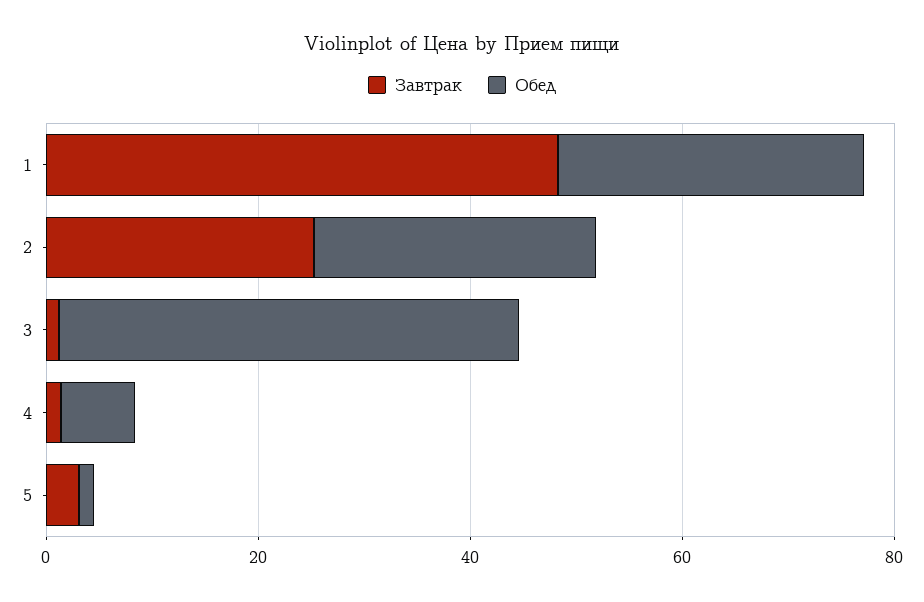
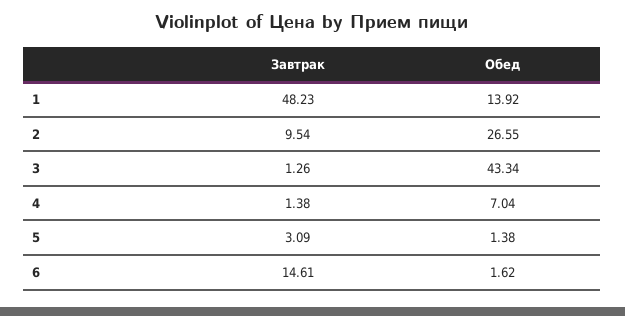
  {
    "Завтрак": {
      "1": 48.23,
-     "2": 25,
+     "2": 9.54,
      "3": 1.26,
      "4": 1.38,
-     "5": 3.09
+     "5": 3.09,
+     "6": 14.61
    },
    "Обед": {
-     "1": 30,
+     "1": 13.92,
      "2": 26.55,
      "3": 43.34,
      "4": 7.04,
-     "5": 1.38
+     "5": 1.38,
+     "6": 1.62
    }
  }

